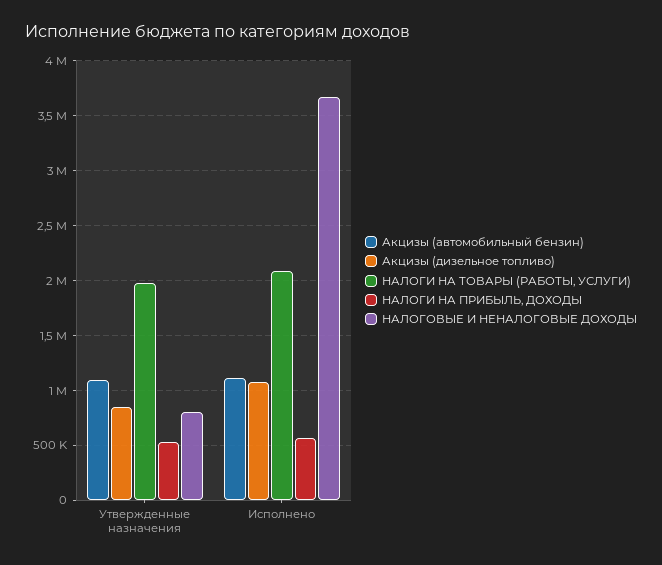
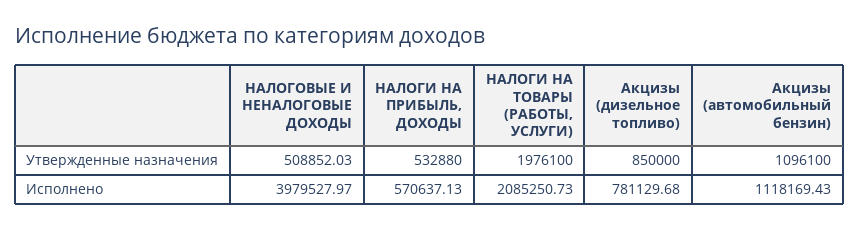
  {
    "Акцизы (автомобильный бензин)": {
      "Утвержденные назначения": 1096100,
      "Исполнено": 1118169.43
    },
    "Акцизы (дизельное топливо)": {
      "Утвержденные назначения": 850000,
-     "Исполнено": 1100000
+     "Исполнено": 781129.68
    },
    "НАЛОГИ НА ТОВАРЫ (РАБОТЫ, УСЛУГИ)": {
      "Утвержденные назначения": 1976100,
      "Исполнено": 2085250.73
    },
    "НАЛОГИ НА ПРИБЫЛЬ, ДОХОДЫ": {
      "Утвержденные назначения": 532880,
      "Исполнено": 570637.13
    },
    "НАЛОГОВЫЕ И НЕНАЛОГОВЫЕ ДОХОДЫ": {
-     "Утвержденные назначения": 800000,
+     "Утвержденные назначения": 508852.03,
-     "Исполнено": 3700000
+     "Исполнено": 3979527.97
    }
  }

